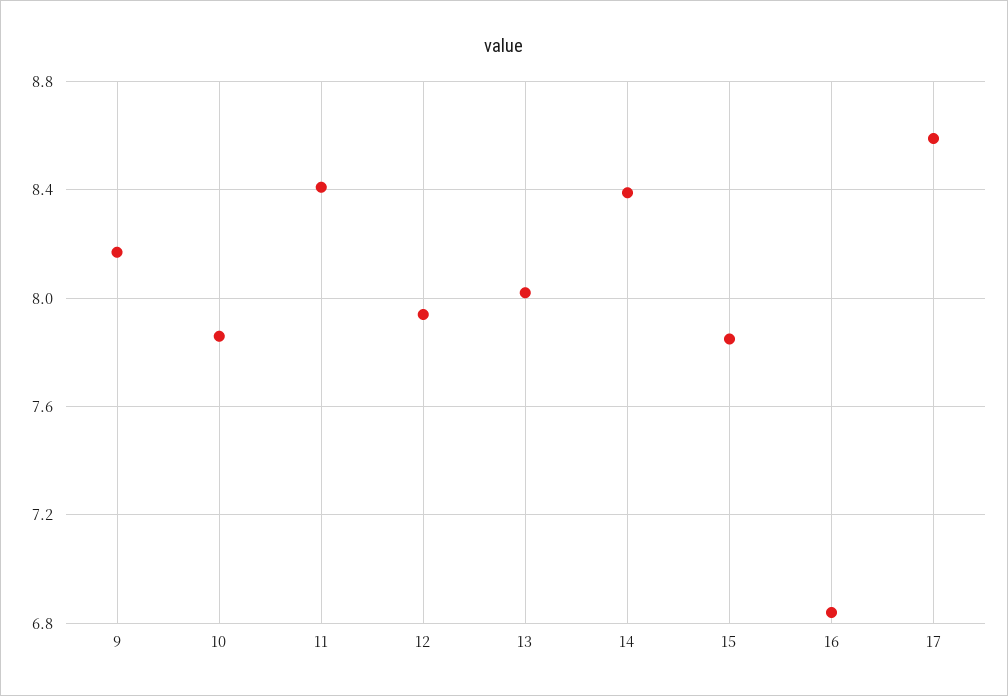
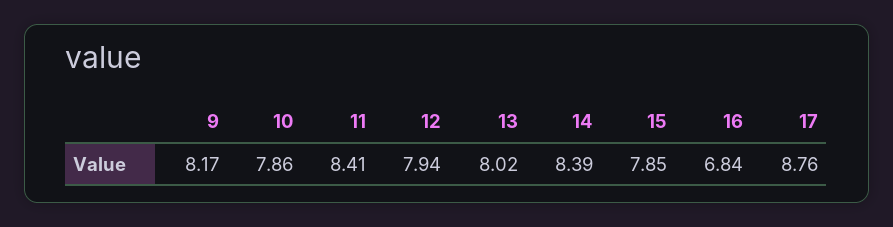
  {
    "9": 8.17,
    "10": 7.86,
    "11": 8.41,
    "12": 7.94,
    "13": 8.02,
    "14": 8.39,
    "15": 7.85,
    "16": 6.84,
-   "17": 8.6
+   "17": 8.76
  }

